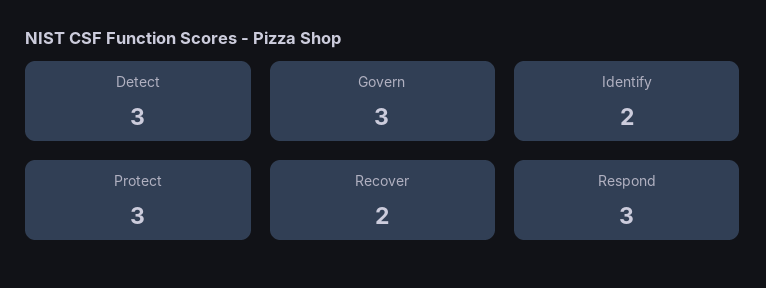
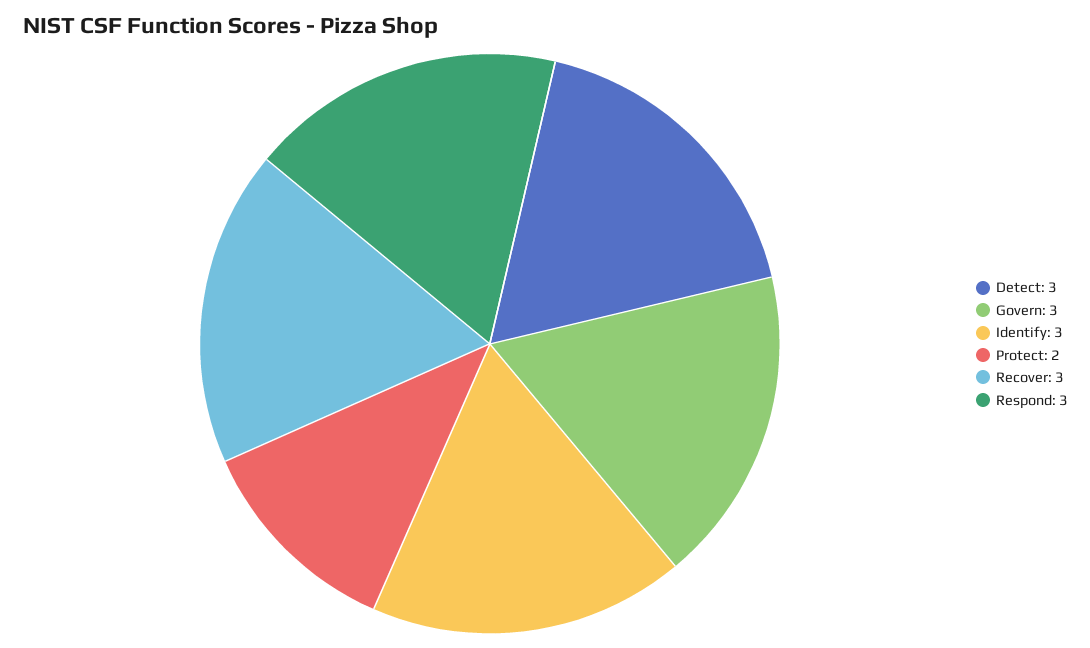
  {
    "Detect": 3,
    "Govern": 3,
-   "Identify": 2,
+   "Identify": 3,
-   "Protect": 3,
+   "Protect": 2,
-   "Recover": 2,
+   "Recover": 3,
    "Respond": 3
  }

